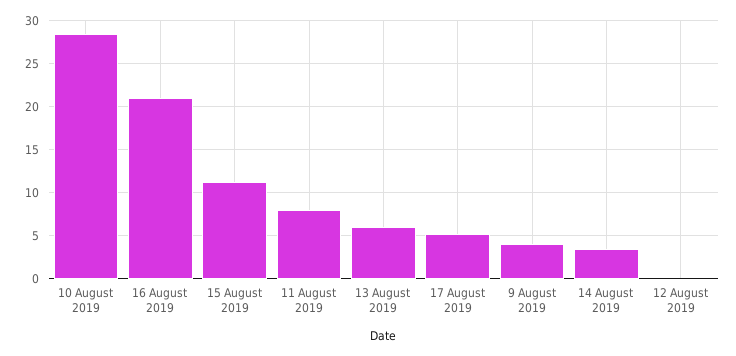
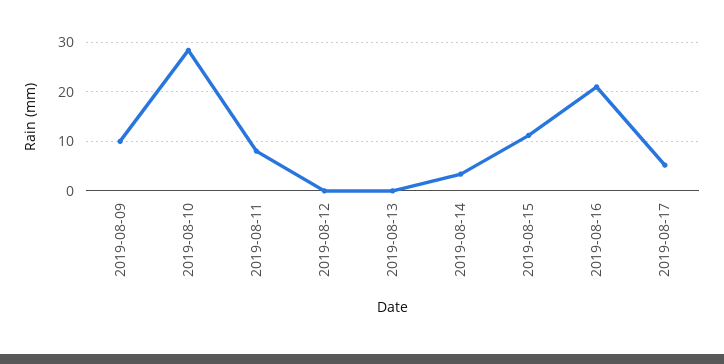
  {
    "10 August 2019": 28,
    "16 August 2019": 21,
    "15 August 2019": 11,
    "11 August 2019": 8,
-   "13 August 2019": 6,
+   "13 August 2019": 0,
    "17 August 2019": 5,
-   "9 August 2019": 4,
+   "9 August 2019": 10,
    "14 August 2019": 3,
    "12 August 2019": 0
  }

